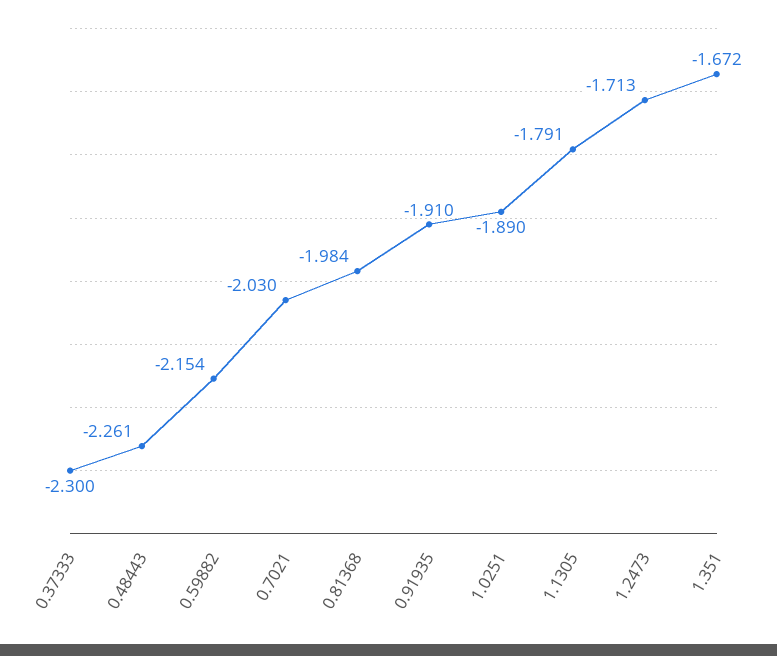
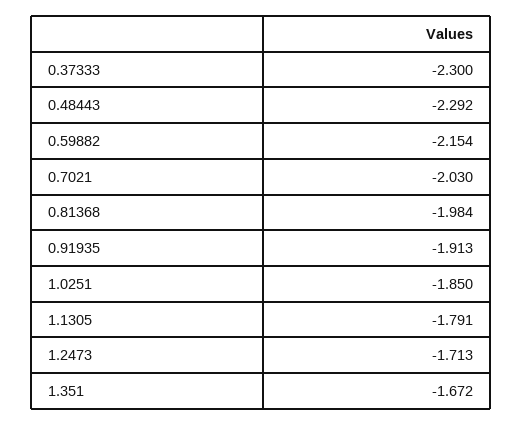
  {
    "0.37333": -2.3,
-   "0.48443": -2.261,
+   "0.48443": -2.292,
    "0.59882": -2.154,
    "0.7021": -2.03,
    "0.81368": -1.984,
-   "0.91935": -1.91,
+   "0.91935": -1.913,
-   "1.0251": -1.89,
+   "1.0251": -1.85,
    "1.1305": -1.791,
    "1.2473": -1.713,
    "1.351": -1.672
  }

